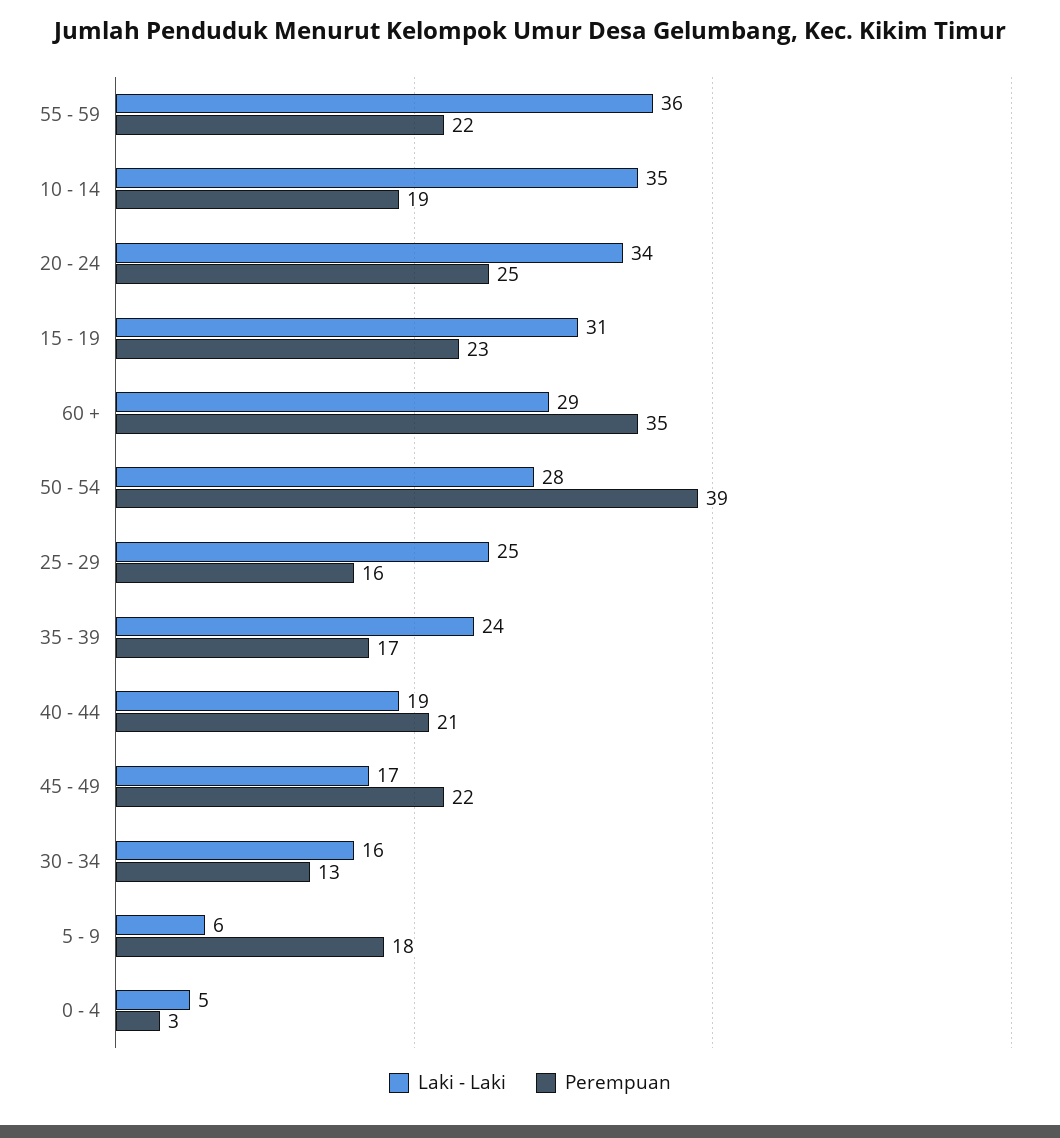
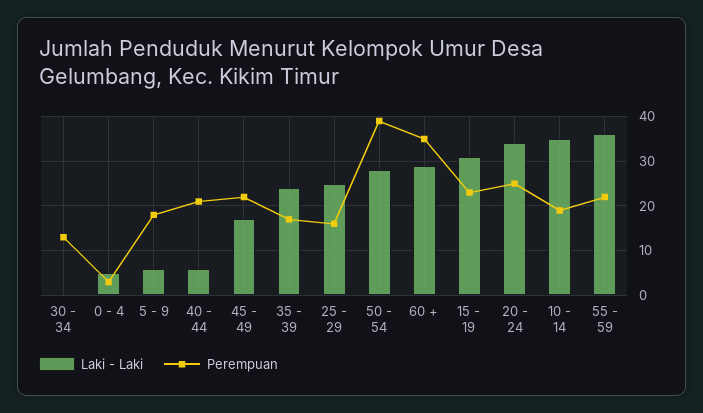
  {
    "Laki - Laki": {
      "55 - 59": 36,
      "10 - 14": 35,
      "20 - 24": 34,
      "15 - 19": 31,
      "60 +": 29,
      "50 - 54": 28,
      "25 - 29": 25,
      "35 - 39": 24,
-     "40 - 44": 19,
+     "40 - 44": 5,
      "45 - 49": 17,
-     "30 - 34": 16,
+     "30 - 34": 0,
      "5 - 9": 6,
      "0 - 4": 5
    },
    "Perempuan": {
      "55 - 59": 22,
      "10 - 14": 19,
      "20 - 24": 25,
      "15 - 19": 23,
      "60 +": 35,
      "50 - 54": 39,
      "25 - 29": 16,
      "35 - 39": 17,
      "40 - 44": 21,
      "45 - 49": 22,
      "30 - 34": 13,
      "5 - 9": 18,
      "0 - 4": 3
    }
  }

